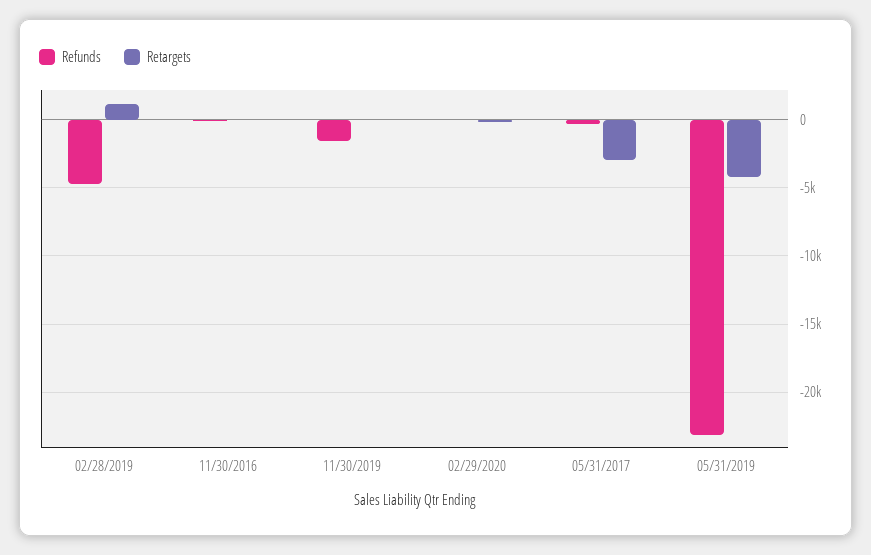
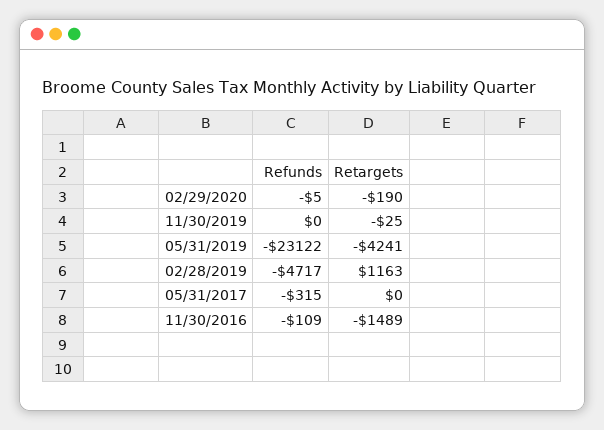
  {
    "Refunds": {
      "02/28/2019": -4717,
      "11/30/2016": -109,
-     "11/30/2019": -1500,
+     "11/30/2019": 0,
      "02/29/2020": -5,
      "05/31/2017": -315,
      "05/31/2019": -23122
    },
    "Retargets": {
      "02/28/2019": 1163,
-     "11/30/2016": 0,
+     "11/30/2016": -1489,
      "11/30/2019": -25,
      "02/29/2020": -190,
-     "05/31/2017": -3000,
+     "05/31/2017": 0,
      "05/31/2019": -4241
    }
  }

